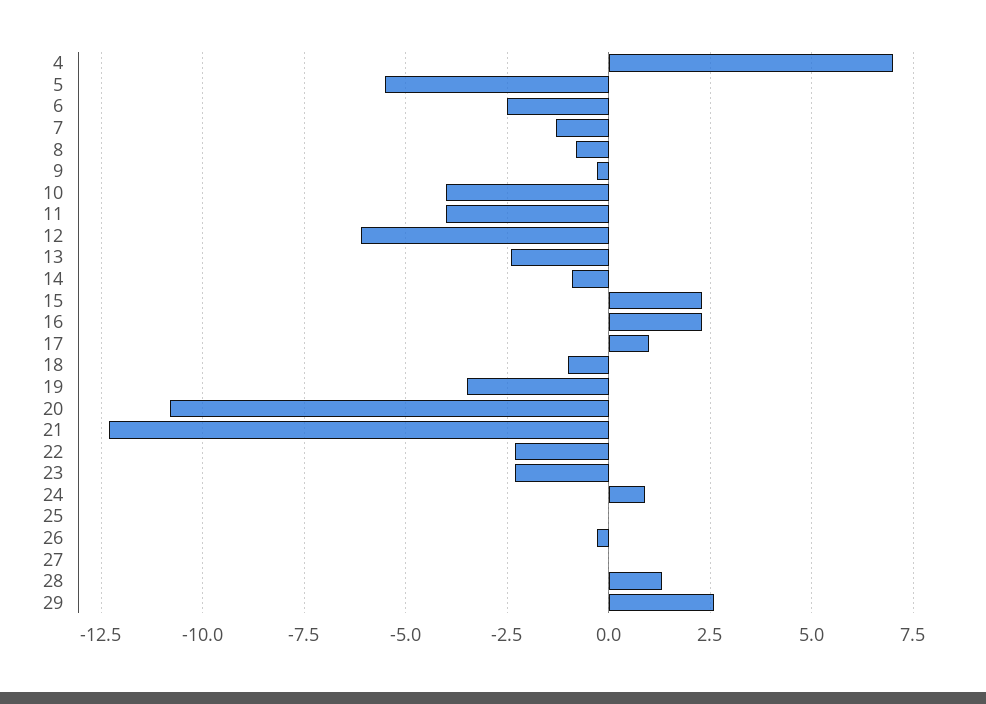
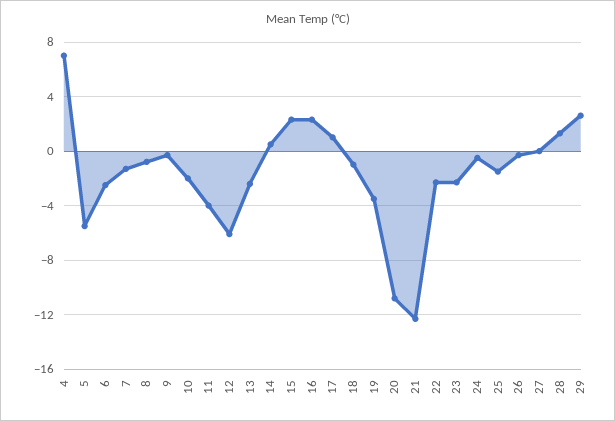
  {
    "4": 7,
    "5": -5.5,
    "6": -2.5,
    "7": -1.5,
    "8": -1,
    "9": -0.5,
-   "10": -4,
+   "10": -2,
    "11": -4,
    "12": -6,
    "13": -2.5,
-   "14": -1,
+   "14": 0.5,
    "15": 2.5,
    "16": 2.5,
    "17": 1,
    "18": -1,
    "19": -3.5,
    "20": -11,
    "21": -12.5,
    "22": -2.5,
    "23": -2.5,
-   "24": 1,
+   "24": -0.5,
-   "25": 0,
+   "25": -1.5,
    "26": -0.5,
    "27": 0,
    "28": 1.5,
    "29": 2.5
  }

